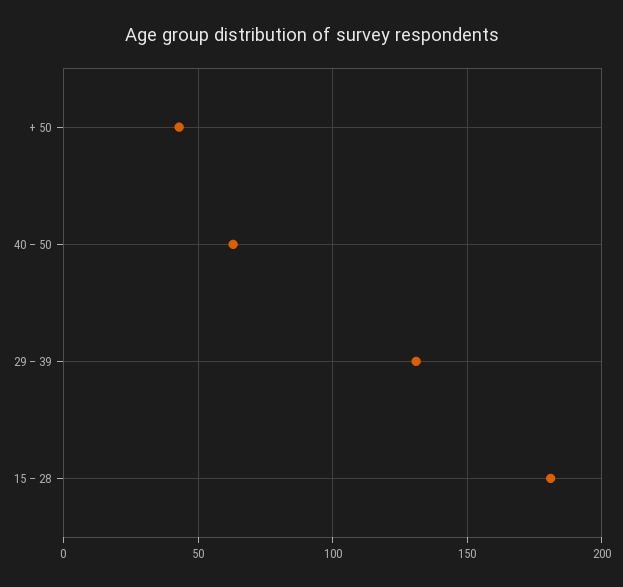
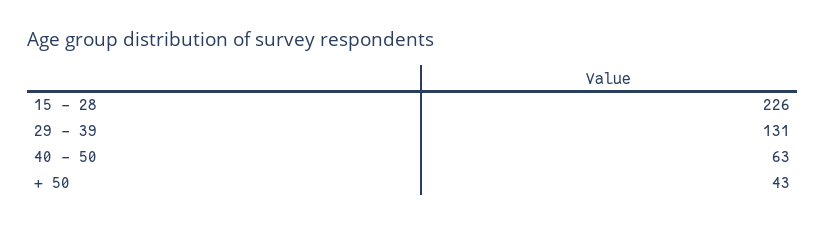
  {
    "+ 50": 43,
    "40 – 50": 63,
    "29 – 39": 131,
-   "15 – 28": 180
+   "15 – 28": 226
  }

